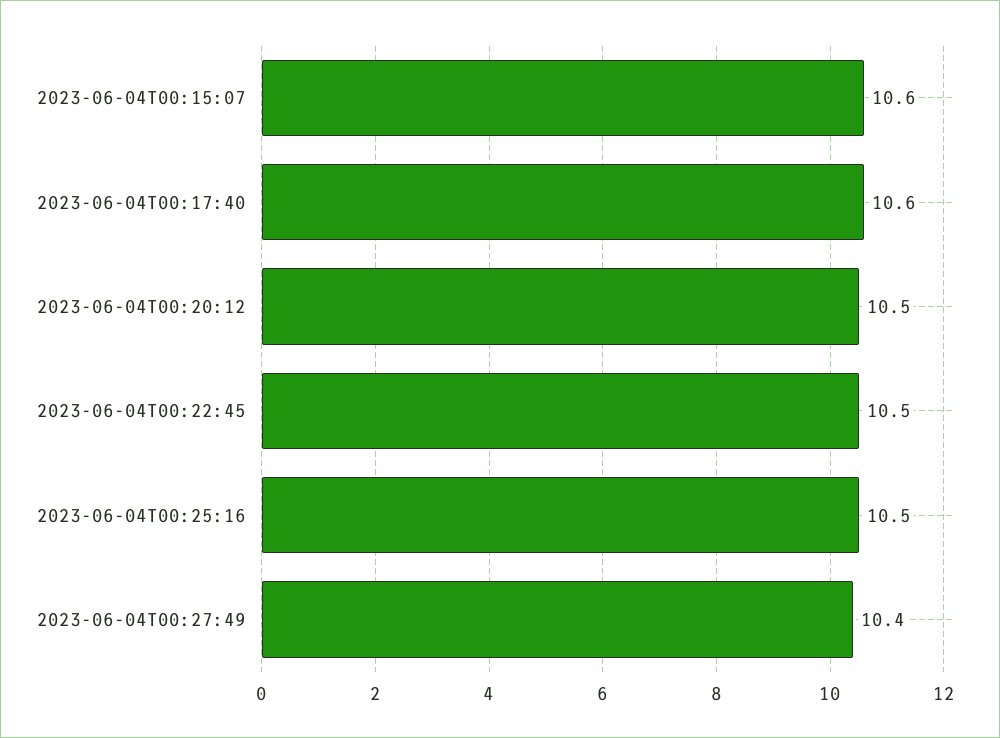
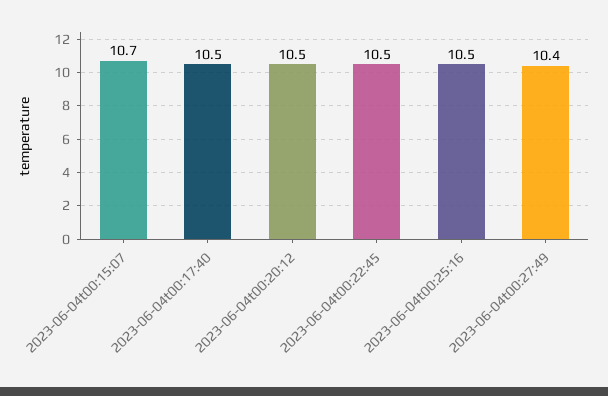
  {
-   "2023-06-04T00:15:07": 10.6,
+   "2023-06-04T00:15:07": 10.7,
-   "2023-06-04T00:17:40": 10.6,
+   "2023-06-04T00:17:40": 10.5,
    "2023-06-04T00:20:12": 10.5,
    "2023-06-04T00:22:45": 10.5,
    "2023-06-04T00:25:16": 10.5,
    "2023-06-04T00:27:49": 10.4
  }

